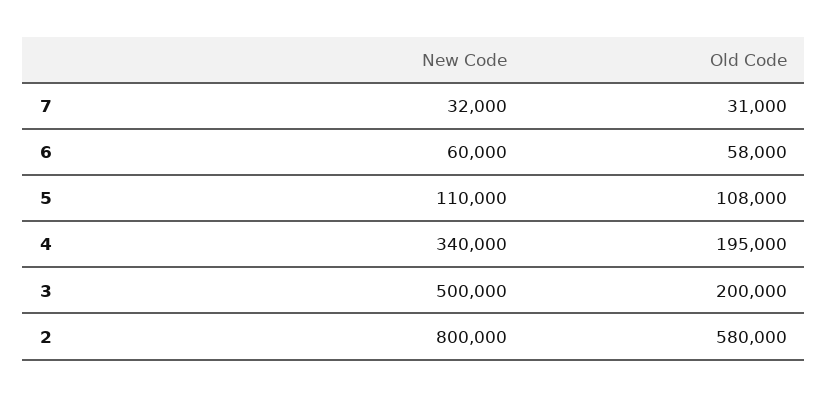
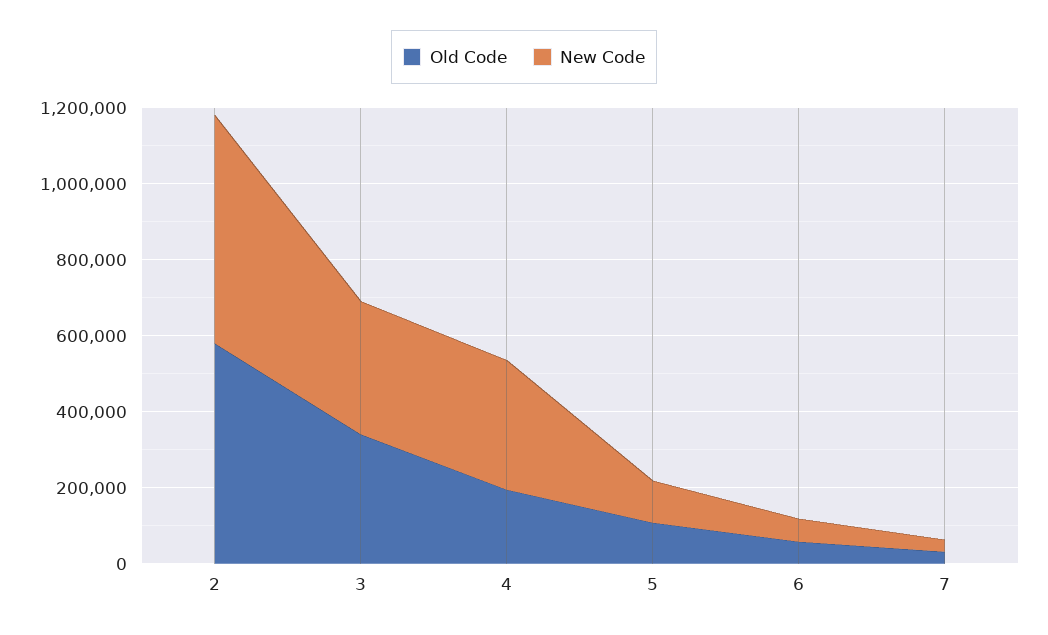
  {
    "New Code": {
      "7": 32000,
      "6": 60000,
      "5": 110000,
      "4": 340000,
-     "3": 500000,
+     "3": 350000,
-     "2": 800000
+     "2": 600000
    },
    "Old Code": {
      "7": 31000,
      "6": 58000,
      "5": 108000,
      "4": 195000,
-     "3": 200000,
+     "3": 350000,
      "2": 580000
    }
  }

